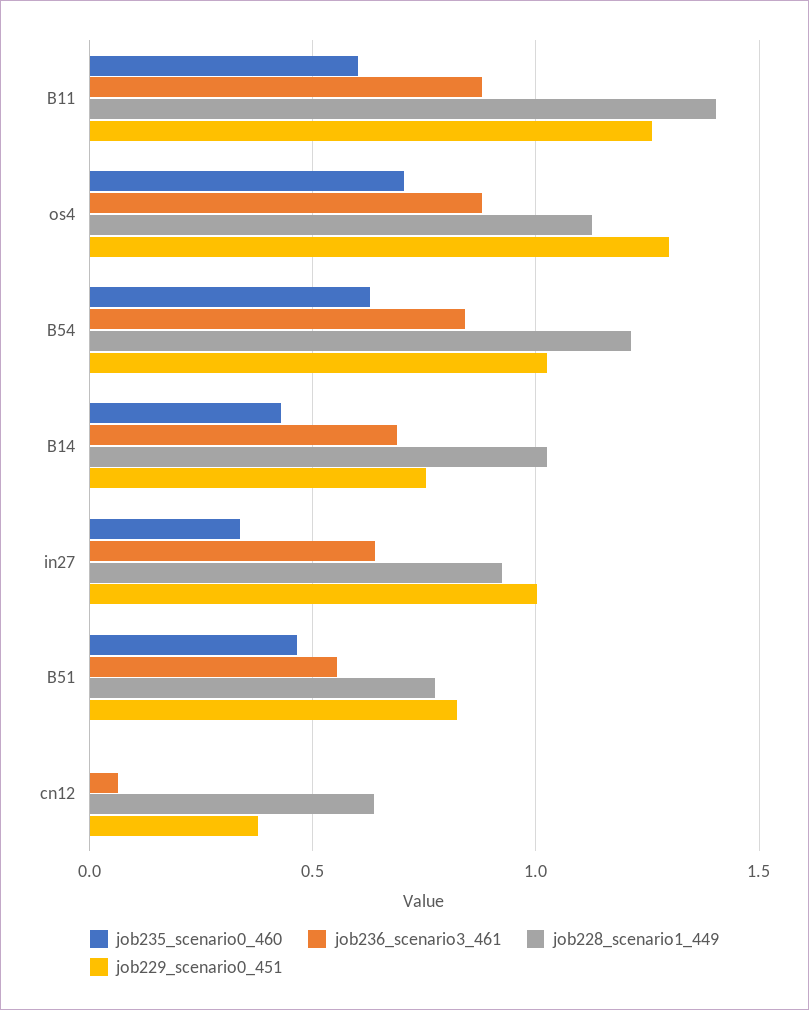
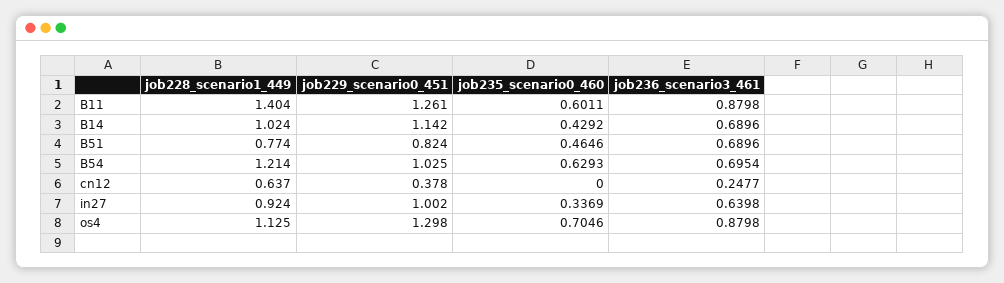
  {
    "job235_scenario0_460": {
      "B11": 0.6011,
      "os4": 0.7046,
      "B54": 0.6293,
      "B14": 0.4292,
      "in27": 0.3369,
      "B51": 0.4646,
      "cn12": 0
    },
    "job236_scenario3_461": {
      "B11": 0.8798,
      "os4": 0.8798,
-     "B54": 0.85,
+     "B54": 0.6954,
      "B14": 0.6896,
      "in27": 0.6398,
-     "B51": 0.55,
+     "B51": 0.6896,
-     "cn12": 0.05
+     "cn12": 0.2477
    },
    "job228_scenario1_449": {
      "B11": 1.404,
      "os4": 1.125,
      "B54": 1.214,
      "B14": 1.024,
      "in27": 0.924,
      "B51": 0.774,
      "cn12": 0.637
    },
    "job229_scenario0_451": {
      "B11": 1.261,
      "os4": 1.298,
      "B54": 1.025,
-     "B14": 0.75,
+     "B14": 1.142,
      "in27": 1.002,
      "B51": 0.824,
      "cn12": 0.378
    }
  }

